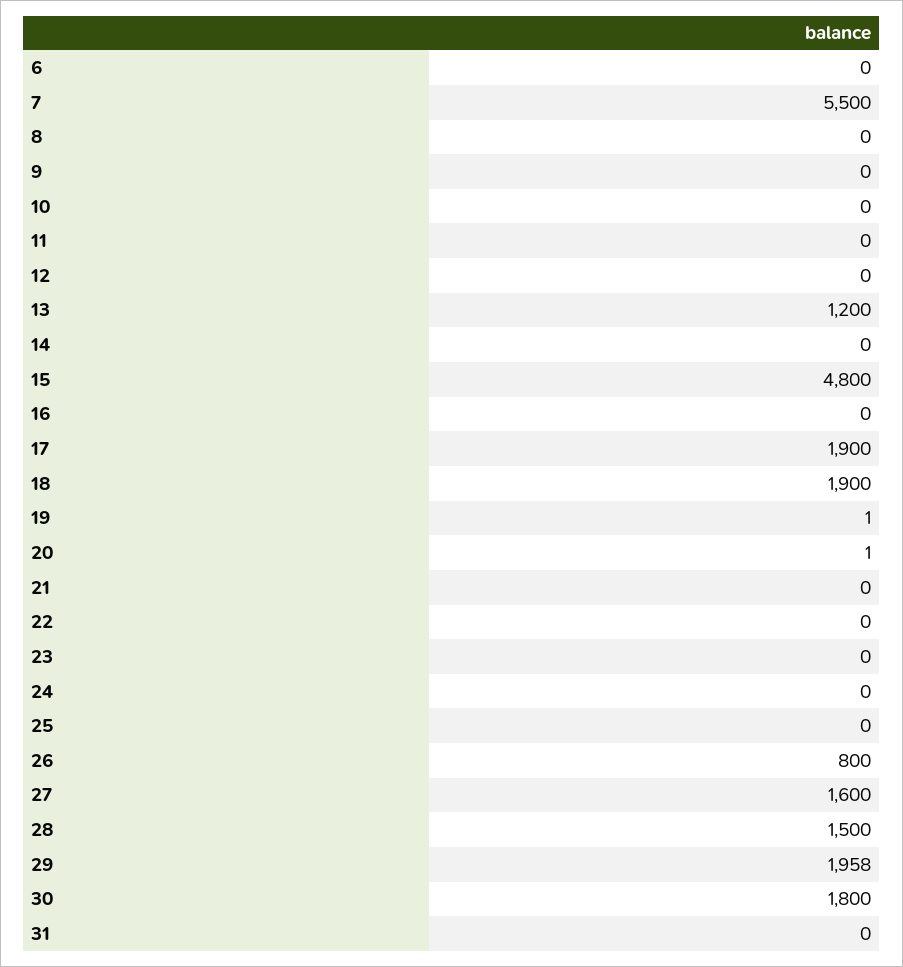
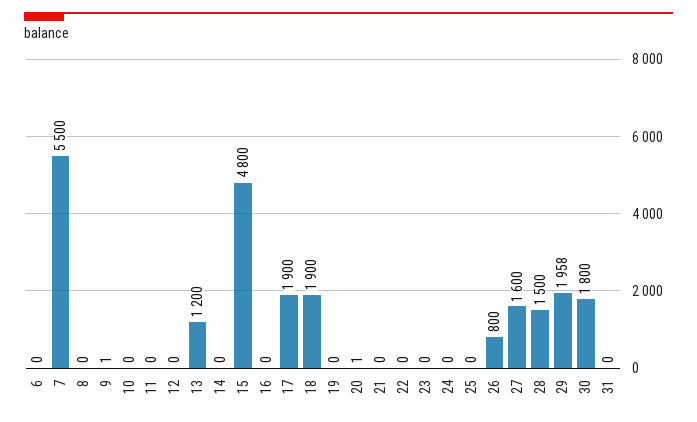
  {
    "6": 0,
    "7": 5500,
    "8": 0,
-   "9": 0,
+   "9": 1,
    "10": 0,
    "11": 0,
    "12": 0,
    "13": 1200,
    "14": 0,
    "15": 4800,
    "16": 0,
    "17": 1900,
    "18": 1900,
-   "19": 1,
+   "19": 0,
    "20": 1,
    "21": 0,
    "22": 0,
    "23": 0,
    "24": 0,
    "25": 0,
    "26": 800,
    "27": 1600,
    "28": 1500,
    "29": 1958,
    "30": 1800,
    "31": 0
  }

